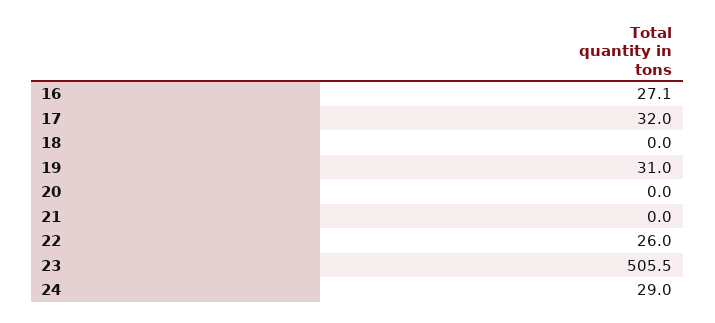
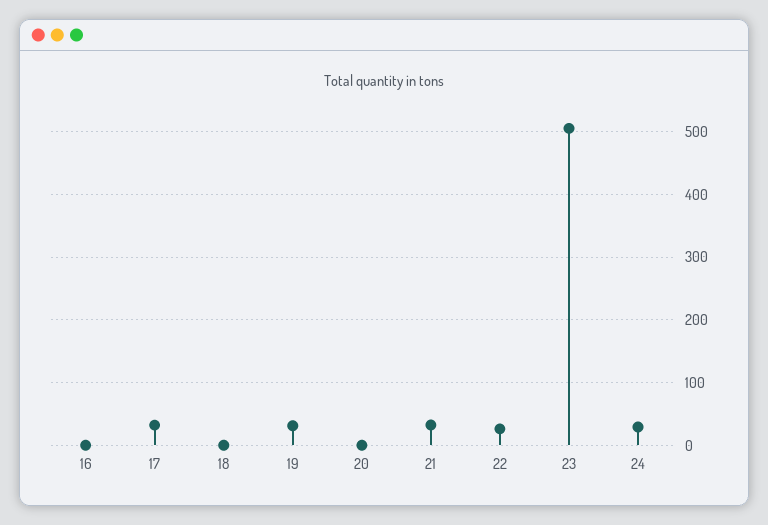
  {
-   "16": 27.1,
+   "16": 0,
    "17": 32,
    "18": 0,
    "19": 31,
    "20": 0,
-   "21": 0,
+   "21": 30,
    "22": 26,
    "23": 505.5,
    "24": 29
  }

